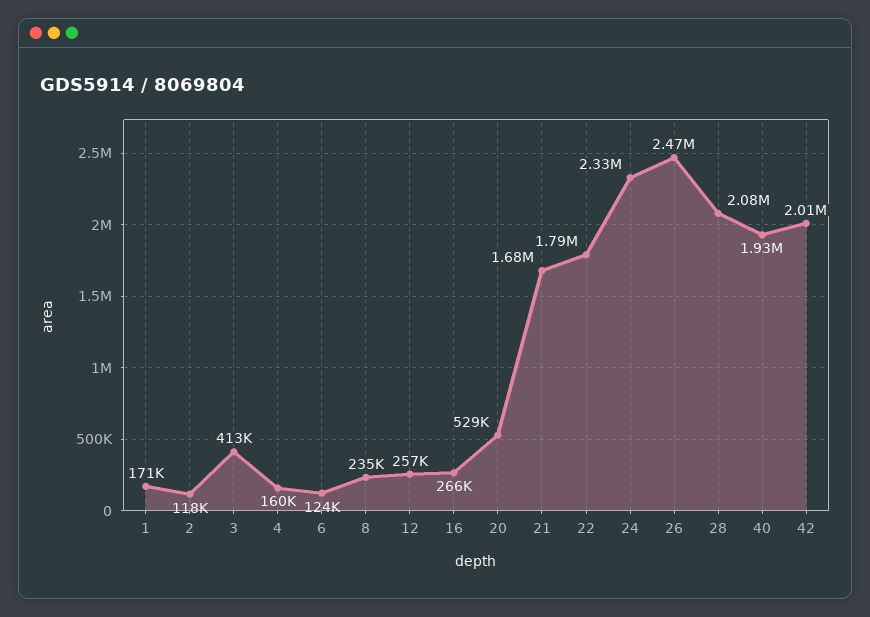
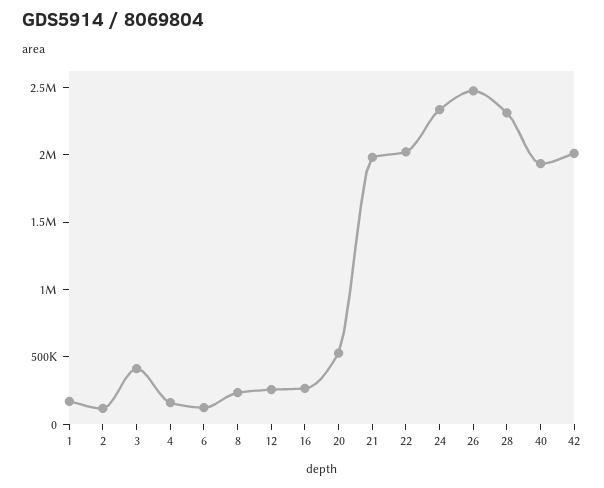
  {
    "1": 171000,
    "2": 118000,
    "3": 413000,
    "4": 160000,
    "6": 124000,
    "8": 235000,
    "12": 257000,
    "16": 266000,
    "20": 529000,
-   "21": 1680000,
+   "21": 2000000,
-   "22": 1790000,
+   "22": 2000000,
    "24": 2330000,
    "26": 2470000,
-   "28": 2080000,
+   "28": 2300000,
    "40": 1930000,
    "42": 2010000
  }

